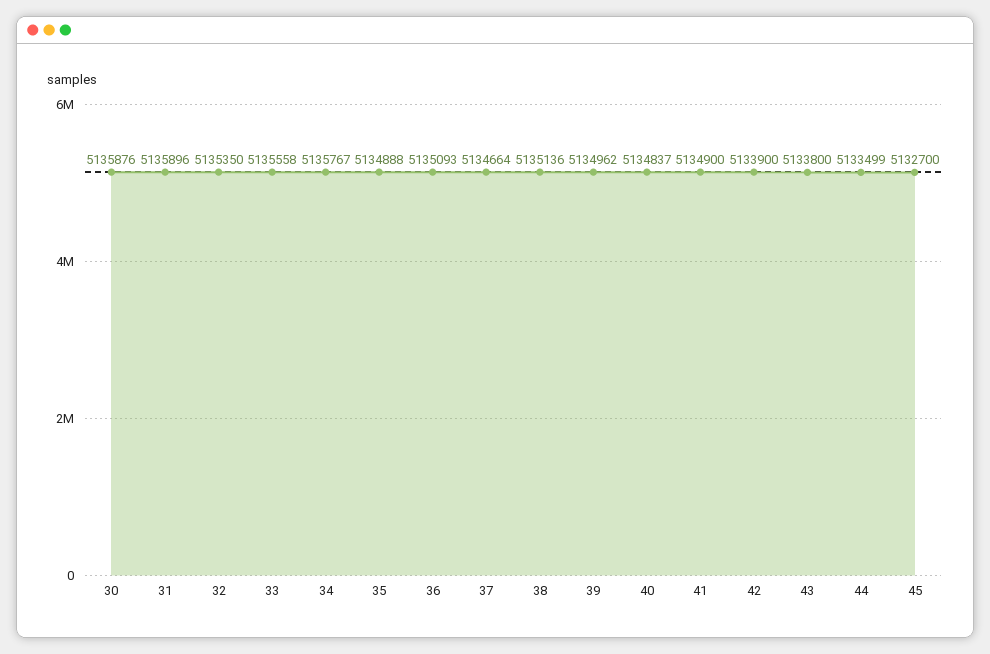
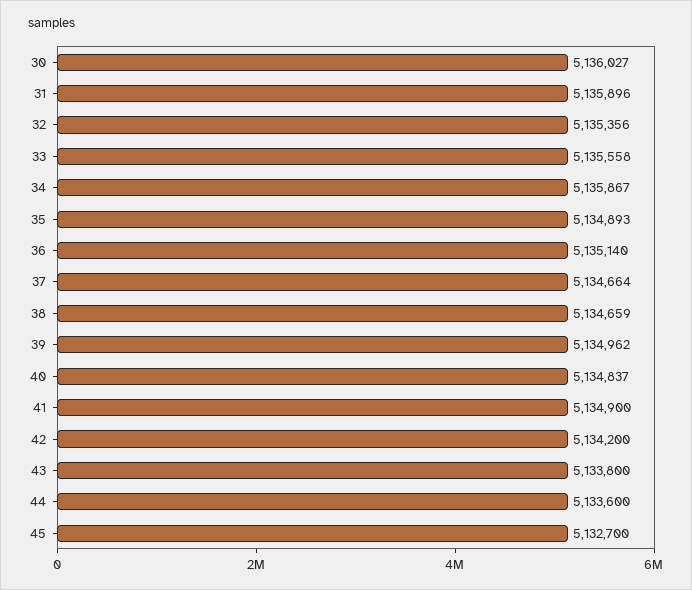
  {
-   "30": 5135876,
+   "30": 5136027,
    "31": 5135896,
-   "32": 5135350,
+   "32": 5135356,
    "33": 5135558,
-   "34": 5135767,
+   "34": 5135867,
-   "35": 5134888,
+   "35": 5134893,
-   "36": 5135093,
+   "36": 5135140,
    "37": 5134664,
-   "38": 5135136,
+   "38": 5134659,
    "39": 5134962,
    "40": 5134837,
    "41": 5134900,
-   "42": 5133900,
+   "42": 5134200,
    "43": 5133800,
-   "44": 5133499,
+   "44": 5133600,
    "45": 5132700
  }

